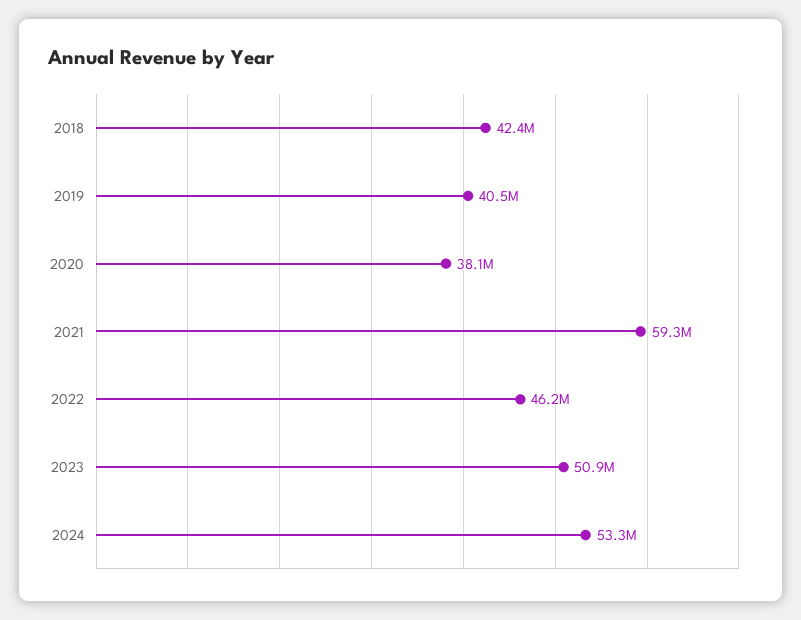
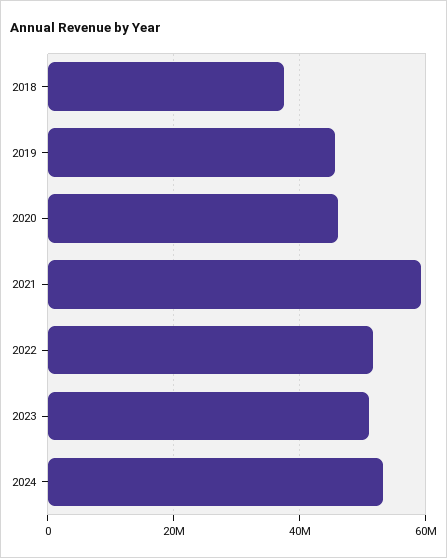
  {
-   "2018": 42400000,
+   "2018": 38000000,
-   "2019": 40500000,
+   "2019": 46000000,
-   "2020": 38100000,
+   "2020": 46000000,
    "2021": 59300000,
-   "2022": 46200000,
+   "2022": 52000000,
    "2023": 50900000,
    "2024": 53300000
  }

